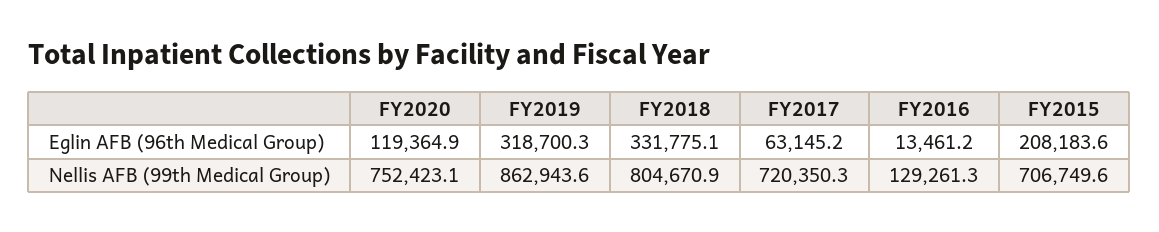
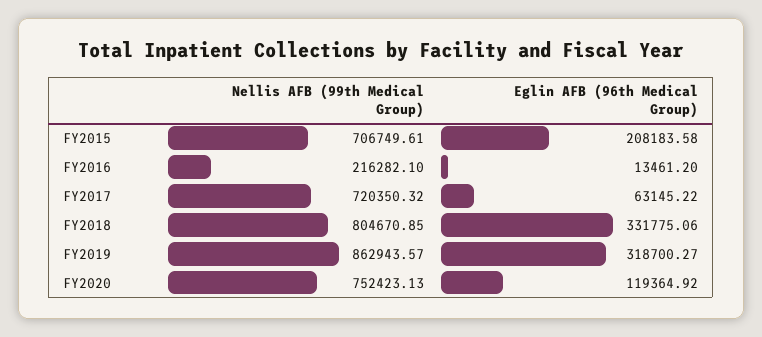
  {
    "FY2020": {
      "Eglin AFB (96th Medical Group)": 119364.92,
      "Nellis AFB (99th Medical Group)": 752423.13
    },
    "FY2019": {
      "Eglin AFB (96th Medical Group)": 318700.27,
      "Nellis AFB (99th Medical Group)": 862943.57
    },
    "FY2018": {
      "Eglin AFB (96th Medical Group)": 331775.06,
      "Nellis AFB (99th Medical Group)": 804670.85
    },
    "FY2017": {
      "Eglin AFB (96th Medical Group)": 63145.22,
      "Nellis AFB (99th Medical Group)": 720350.32
    },
    "FY2016": {
      "Eglin AFB (96th Medical Group)": 13461.2,
-     "Nellis AFB (99th Medical Group)": 129261.3
+     "Nellis AFB (99th Medical Group)": 216282.1
    },
    "FY2015": {
      "Eglin AFB (96th Medical Group)": 208183.58,
      "Nellis AFB (99th Medical Group)": 706749.61
    }
  }

